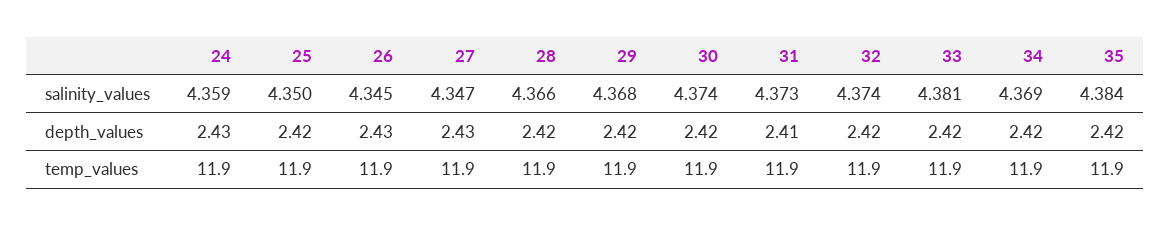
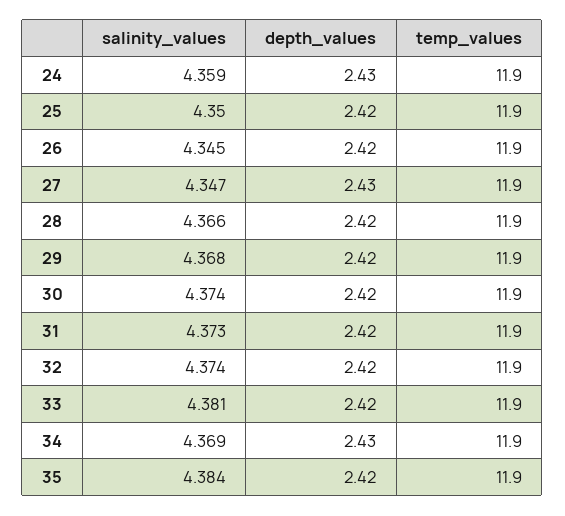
  {
    "24": {
      "salinity_values": 4.359,
      "depth_values": 2.43,
      "temp_values": 11.9
    },
    "25": {
      "salinity_values": 4.35,
      "depth_values": 2.42,
      "temp_values": 11.9
    },
    "26": {
      "salinity_values": 4.345,
-     "depth_values": 2.43,
+     "depth_values": 2.42,
      "temp_values": 11.9
    },
    "27": {
      "salinity_values": 4.347,
      "depth_values": 2.43,
      "temp_values": 11.9
    },
    "28": {
      "salinity_values": 4.366,
      "depth_values": 2.42,
      "temp_values": 11.9
    },
    "29": {
      "salinity_values": 4.368,
      "depth_values": 2.42,
      "temp_values": 11.9
    },
    "30": {
      "salinity_values": 4.374,
      "depth_values": 2.42,
      "temp_values": 11.9
    },
    "31": {
      "salinity_values": 4.373,
-     "depth_values": 2.41,
+     "depth_values": 2.42,
      "temp_values": 11.9
    },
    "32": {
      "salinity_values": 4.374,
      "depth_values": 2.42,
      "temp_values": 11.9
    },
    "33": {
      "salinity_values": 4.381,
      "depth_values": 2.42,
      "temp_values": 11.9
    },
    "34": {
      "salinity_values": 4.369,
-     "depth_values": 2.42,
+     "depth_values": 2.43,
      "temp_values": 11.9
    },
    "35": {
      "salinity_values": 4.384,
      "depth_values": 2.42,
      "temp_values": 11.9
    }
  }

